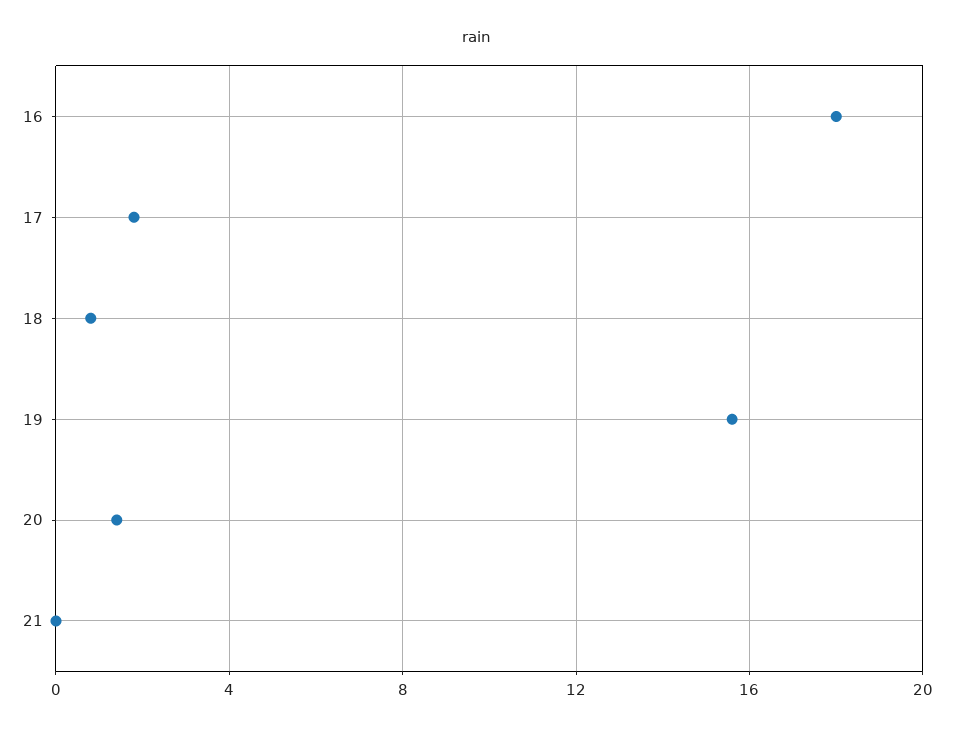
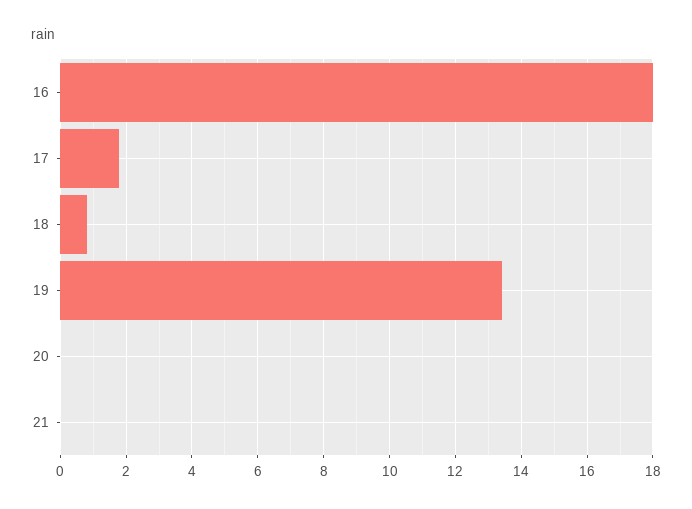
  {
    "16": 18,
    "17": 2,
    "18": 1,
-   "19": 15.5,
+   "19": 13.5,
-   "20": 1.5,
+   "20": 0,
    "21": 0
  }

